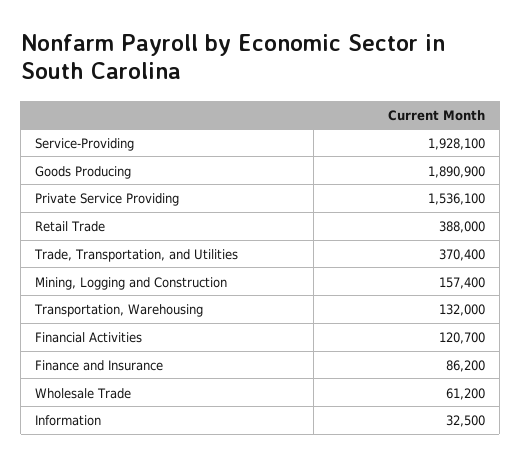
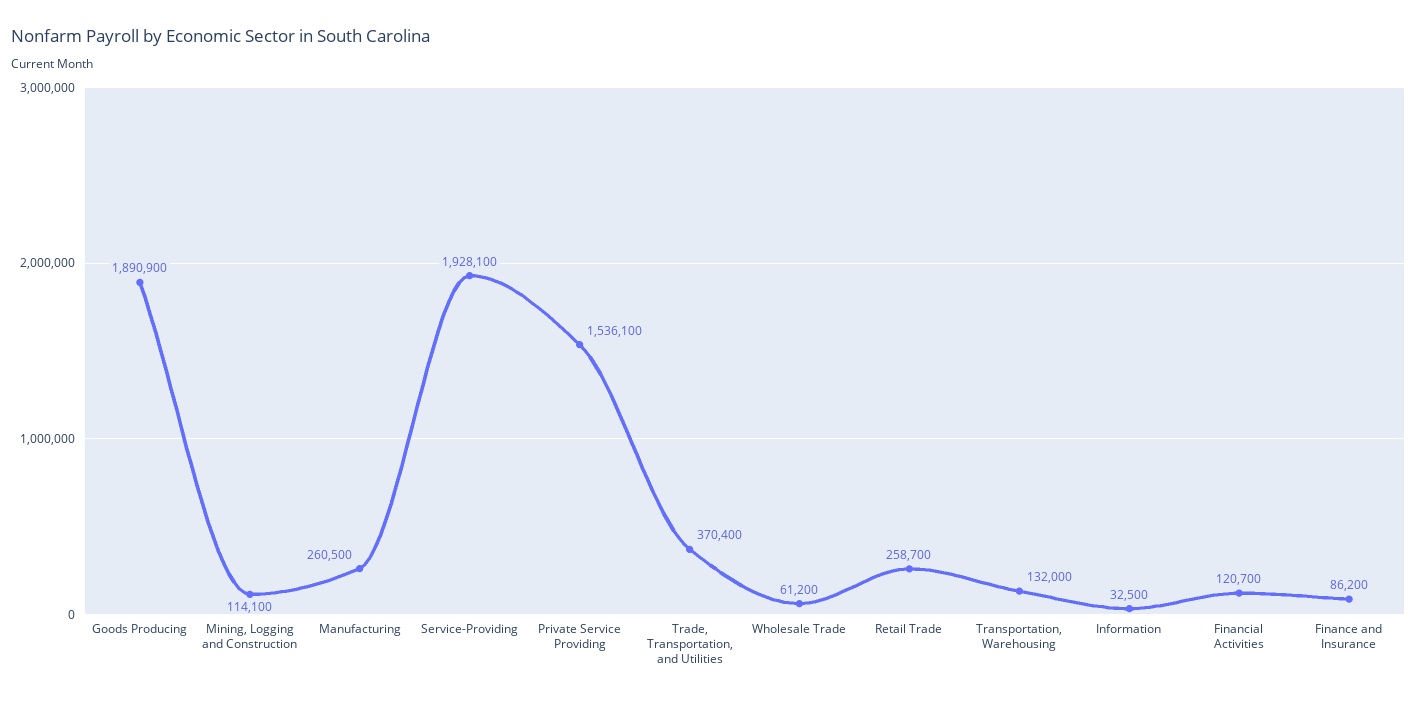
  {
    "Service-Providing": 1928100,
    "Goods Producing": 1890900,
    "Private Service Providing": 1536100,
-   "Retail Trade": 388000,
+   "Retail Trade": 258700,
    "Trade, Transportation, and Utilities": 370400,
-   "Mining, Logging and Construction": 157400,
+   "Mining, Logging and Construction": 114100,
    "Transportation, Warehousing": 132000,
    "Financial Activities": 120700,
    "Finance and Insurance": 86200,
    "Wholesale Trade": 61200,
-   "Information": 32500
+   "Information": 32500,
+   "Manufacturing": 260500
  }

